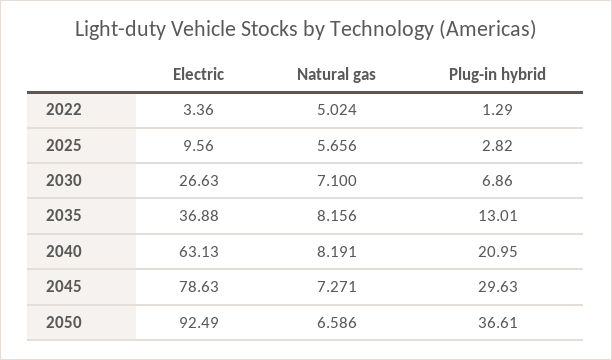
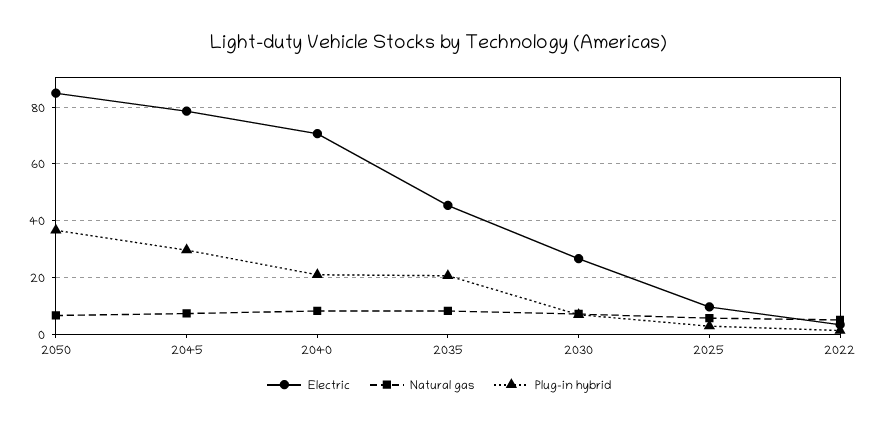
  {
    "Electric": {
      "2022": 3.36,
      "2025": 9.56,
      "2030": 26.63,
-     "2035": 36.88,
+     "2035": 45,
-     "2040": 63.13,
+     "2040": 70,
      "2045": 78.63,
-     "2050": 92.49
+     "2050": 85
    },
    "Natural gas": {
      "2022": 5.024,
      "2025": 5.656,
      "2030": 7.1,
      "2035": 8.156,
      "2040": 8.191,
      "2045": 7.271,
      "2050": 6.586
    },
    "Plug-in hybrid": {
      "2022": 1.29,
      "2025": 2.82,
      "2030": 6.86,
-     "2035": 13.01,
+     "2035": 20,
      "2040": 20.95,
      "2045": 29.63,
      "2050": 36.61
    }
  }

